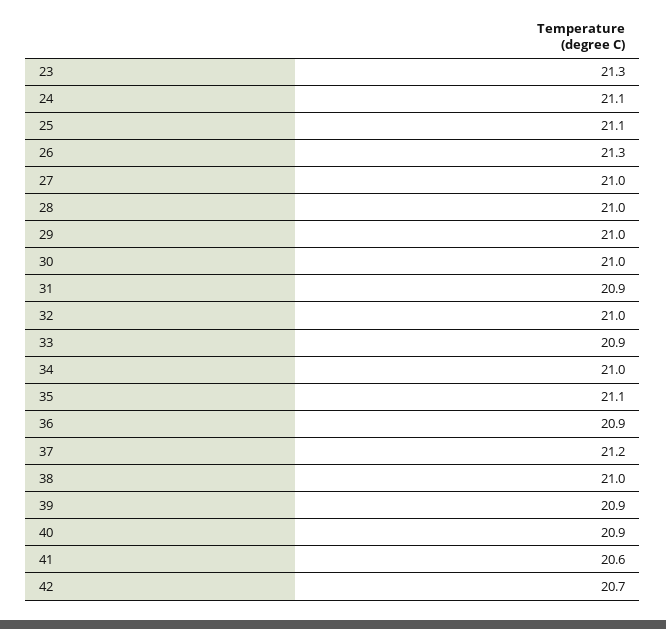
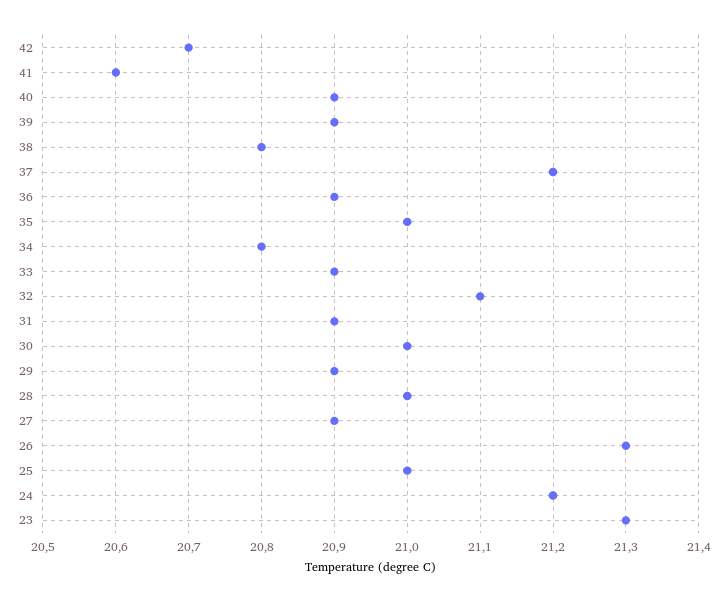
  {
    "23": 21.3,
-   "24": 21.1,
+   "24": 21.2,
-   "25": 21.1,
+   "25": 21,
    "26": 21.3,
-   "27": 21,
+   "27": 20.9,
    "28": 21,
-   "29": 21,
+   "29": 20.9,
    "30": 21,
    "31": 20.9,
-   "32": 21,
+   "32": 21.1,
    "33": 20.9,
-   "34": 21,
+   "34": 20.8,
-   "35": 21.1,
+   "35": 21,
    "36": 20.9,
    "37": 21.2,
-   "38": 21,
+   "38": 20.8,
    "39": 20.9,
    "40": 20.9,
    "41": 20.6,
    "42": 20.7
  }

